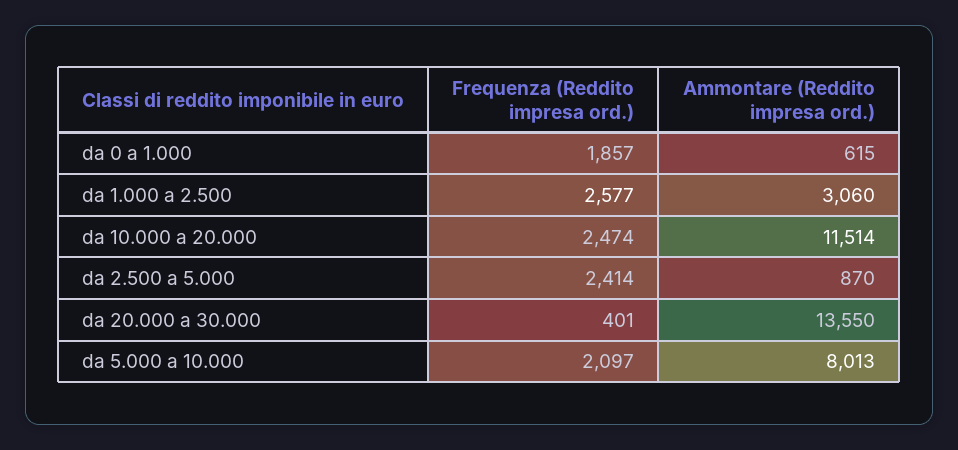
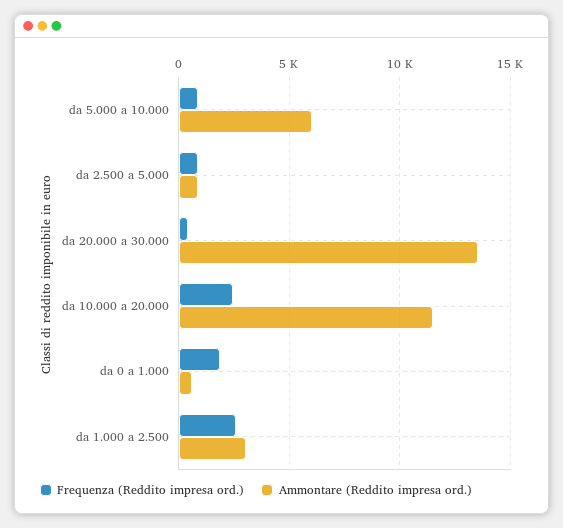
  {
    "Frequenza (Reddito impresa ord.)": {
      "da 0 a 1.000": 1857,
      "da 1.000 a 2.500": 2577,
      "da 10.000 a 20.000": 2474,
-     "da 2.500 a 5.000": 2414,
+     "da 2.500 a 5.000": 1000,
      "da 20.000 a 30.000": 401,
-     "da 5.000 a 10.000": 2097
+     "da 5.000 a 10.000": 1000
    },
    "Ammontare (Reddito impresa ord.)": {
      "da 0 a 1.000": 615,
      "da 1.000 a 2.500": 3060,
      "da 10.000 a 20.000": 11514,
      "da 2.500 a 5.000": 870,
      "da 20.000 a 30.000": 13550,
-     "da 5.000 a 10.000": 8013
+     "da 5.000 a 10.000": 6000
    }
  }

